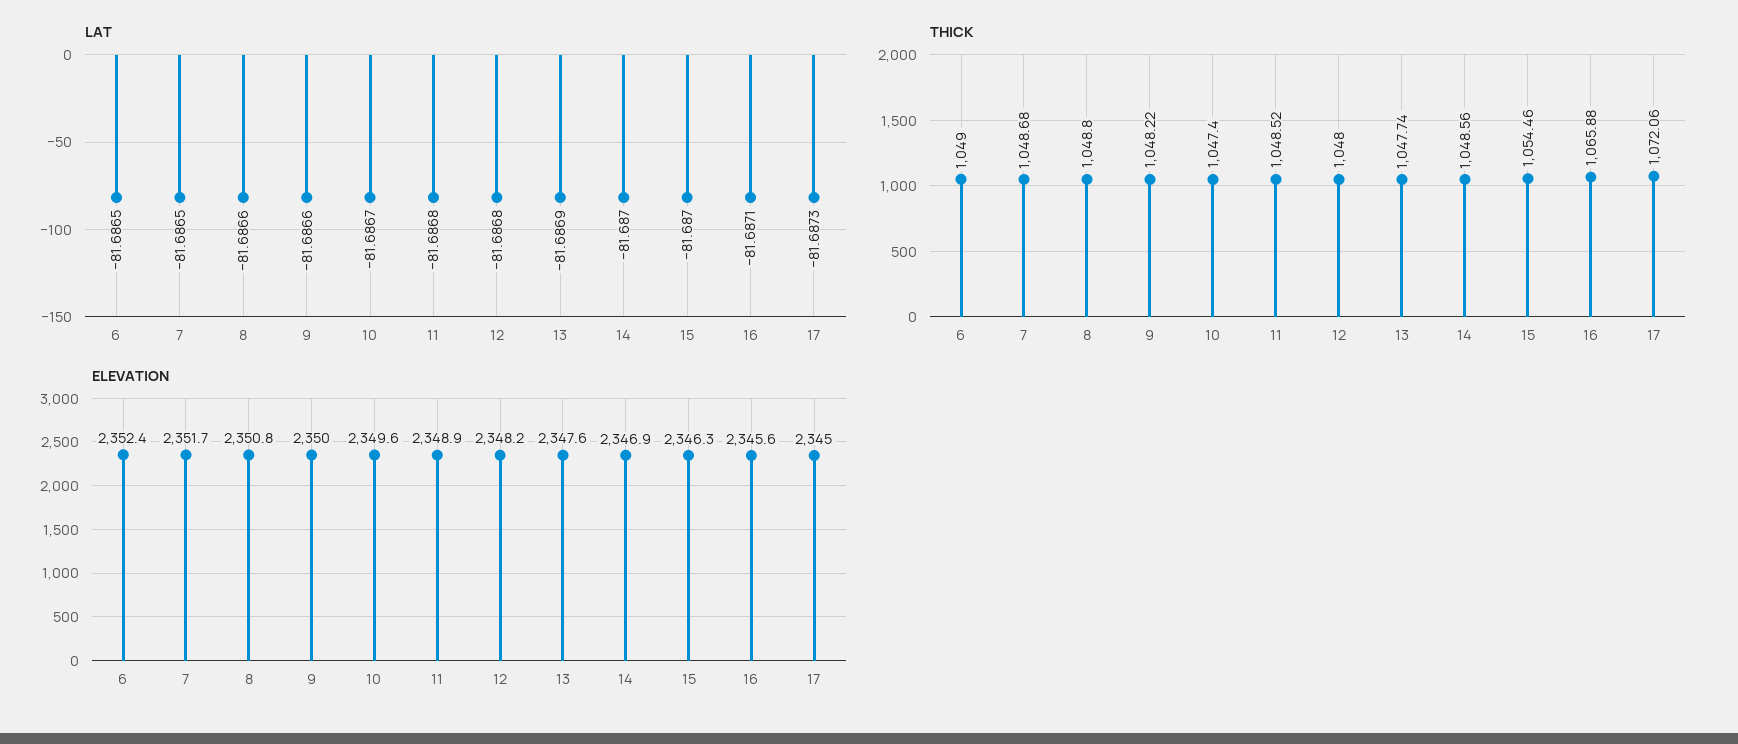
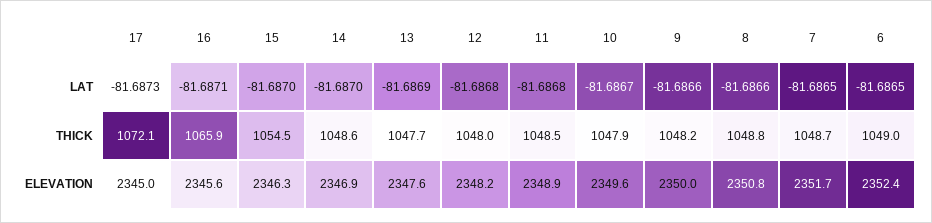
  {
    "LAT": {
      "6": -81.6865,
      "7": -81.6865,
      "8": -81.6866,
      "9": -81.6866,
      "10": -81.6867,
      "11": -81.6868,
      "12": -81.6868,
      "13": -81.6869,
      "14": -81.687,
      "15": -81.687,
      "16": -81.6871,
      "17": -81.6873
    },
    "THICK": {
      "6": 1049,
      "7": 1048.68,
      "8": 1048.8,
      "9": 1048.22,
-     "10": 1047.4,
+     "10": 1047.9,
      "11": 1048.52,
      "12": 1048,
      "13": 1047.74,
      "14": 1048.56,
      "15": 1054.46,
      "16": 1065.88,
      "17": 1072.06
    },
    "ELEVATION": {
      "6": 2352.4,
      "7": 2351.7,
      "8": 2350.8,
      "9": 2350,
      "10": 2349.6,
      "11": 2348.9,
      "12": 2348.2,
      "13": 2347.6,
      "14": 2346.9,
      "15": 2346.3,
      "16": 2345.6,
      "17": 2345
    }
  }

